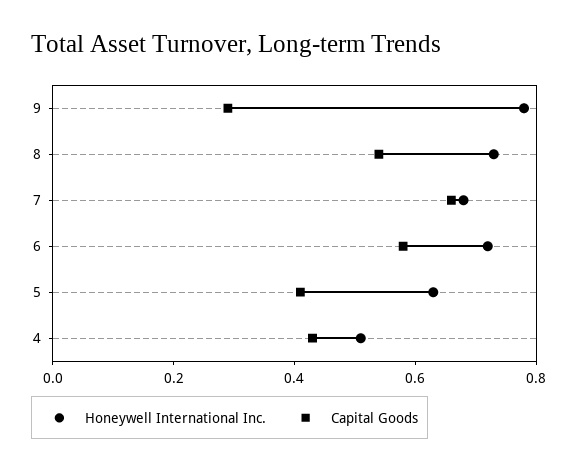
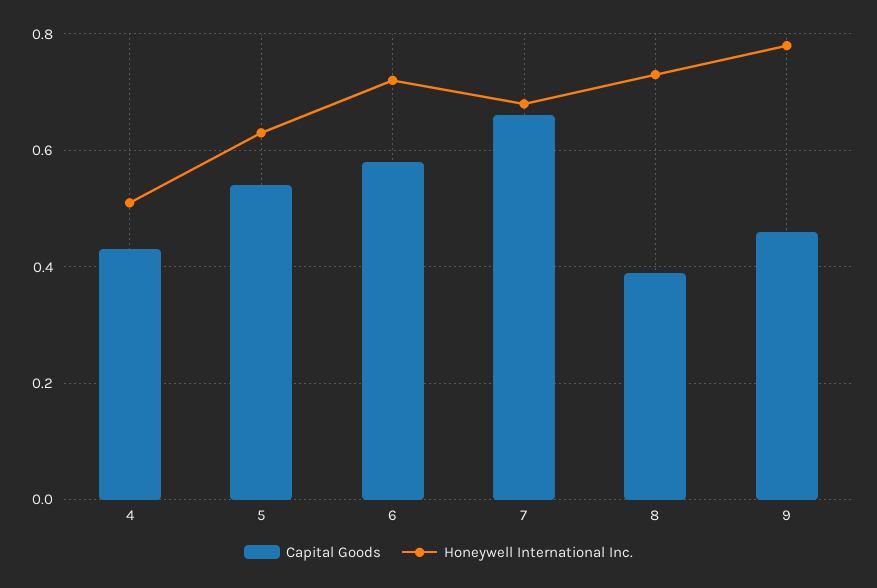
  {
    "Honeywell International Inc.": {
      "9": 0.8,
      "8": 0.75,
      "7": 0.7,
      "6": 0.7,
      "5": 0.65,
      "4": 0.5
    },
    "Capital Goods": {
-     "9": 0.3,
+     "9": 0.45,
-     "8": 0.55,
+     "8": 0.4,
      "7": 0.65,
      "6": 0.6,
-     "5": 0.4,
+     "5": 0.55,
      "4": 0.45
    }
  }

